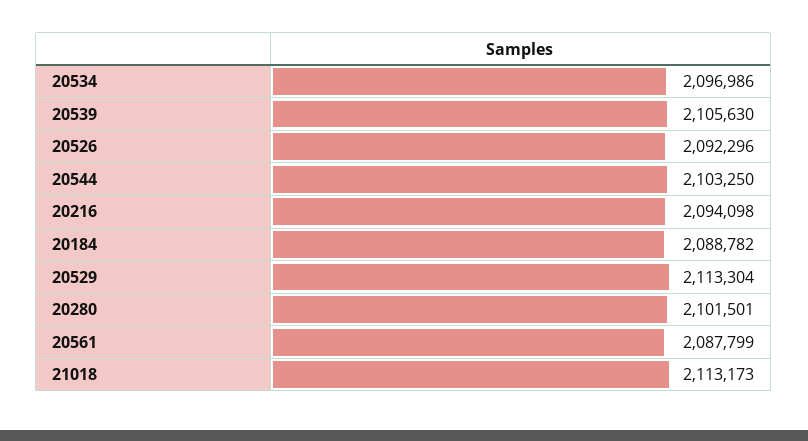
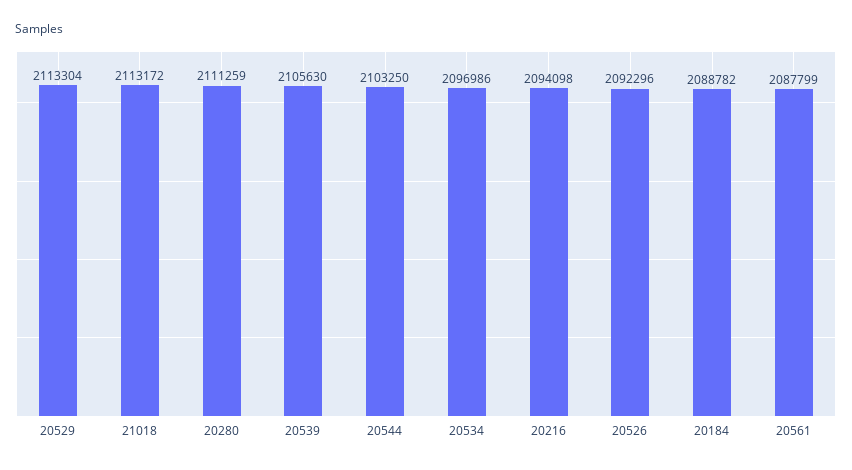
  {
    "20534": 2096986,
    "20539": 2105630,
    "20526": 2092296,
    "20544": 2103250,
    "20216": 2094098,
    "20184": 2088782,
    "20529": 2113304,
-   "20280": 2101501,
+   "20280": 2111259,
    "20561": 2087799,
-   "21018": 2113173
+   "21018": 2113172
  }

